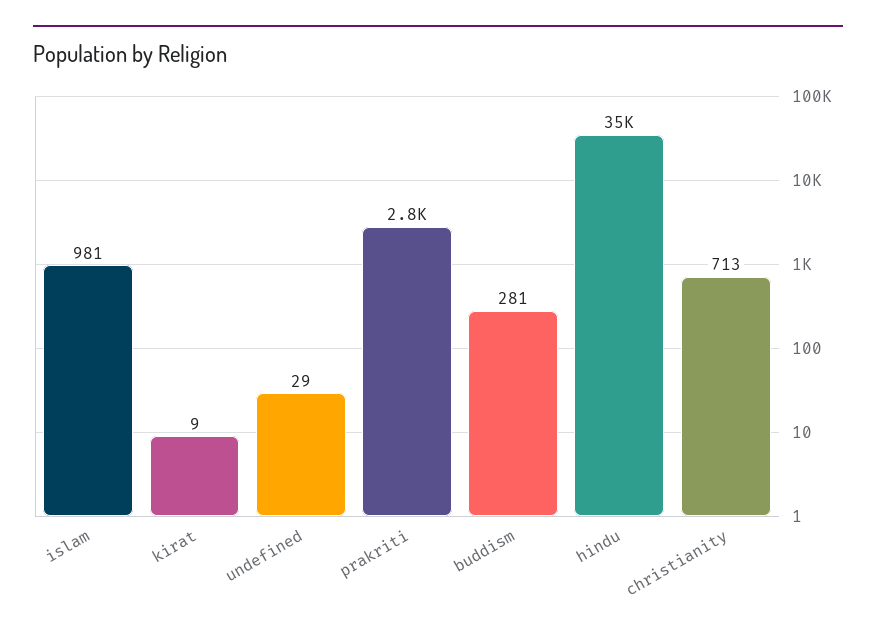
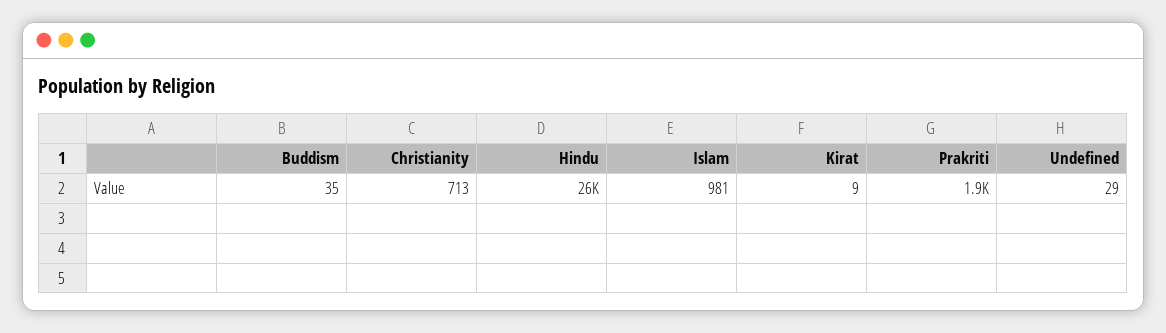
  {
    "islam": 981,
    "kirat": 9,
    "undefined": 29,
-   "prakriti": 2800,
+   "prakriti": 1900,
-   "buddism": 281,
+   "buddism": 35,
-   "hindu": 35000,
+   "hindu": 26000,
    "christianity": 713
  }

